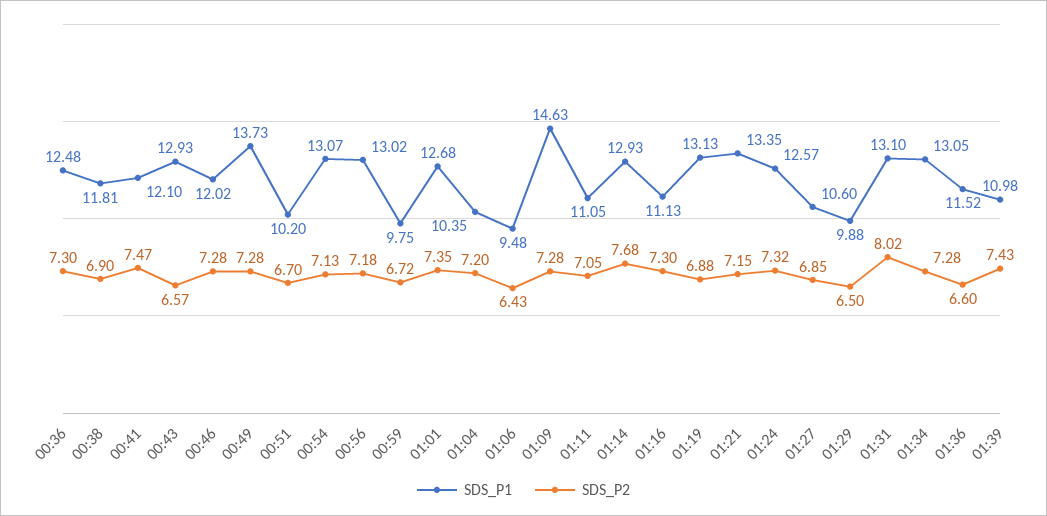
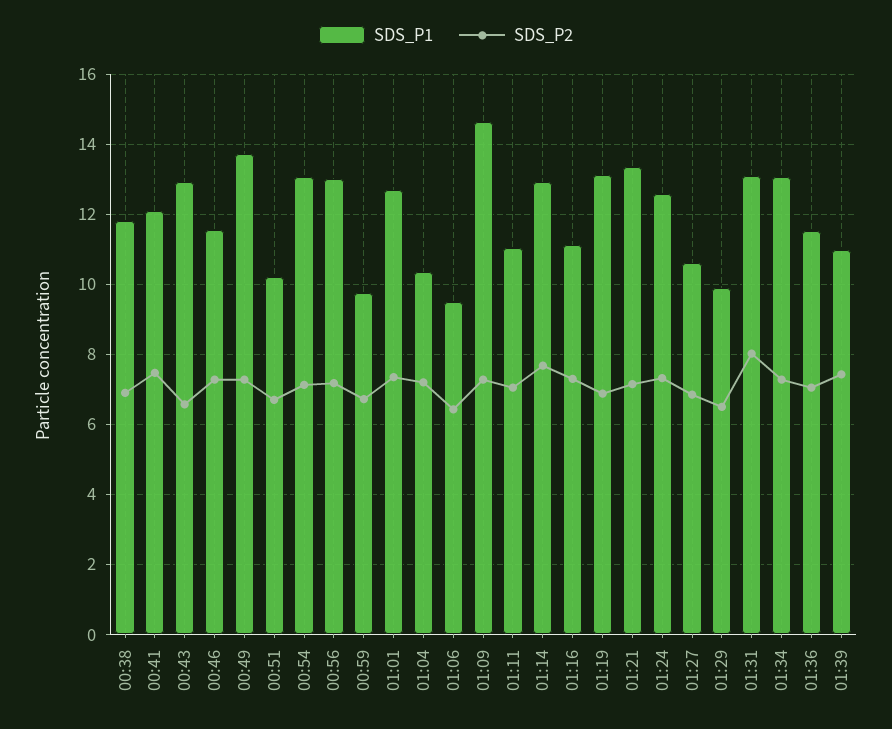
  {
    "SDS_P1": {
-     "00:36": 12.48,
      "00:38": 11.81,
      "00:41": 12.1,
      "00:43": 12.93,
-     "00:46": 12.02,
+     "00:46": 11.6,
      "00:49": 13.73,
      "00:51": 10.2,
      "00:54": 13.07,
      "00:56": 13.02,
      "00:59": 9.75,
      "01:01": 12.68,
      "01:04": 10.35,
      "01:06": 9.48,
      "01:09": 14.63,
      "01:11": 11.05,
      "01:14": 12.93,
      "01:16": 11.13,
      "01:19": 13.13,
      "01:21": 13.35,
      "01:24": 12.57,
      "01:27": 10.6,
      "01:29": 9.88,
      "01:31": 13.1,
      "01:34": 13.05,
      "01:36": 11.52,
      "01:39": 10.98
    },
    "SDS_P2": {
-     "00:36": 7.3,
      "00:38": 6.9,
      "00:41": 7.47,
      "00:43": 6.57,
      "00:46": 7.28,
      "00:49": 7.28,
      "00:51": 6.7,
      "00:54": 7.13,
      "00:56": 7.18,
      "00:59": 6.72,
      "01:01": 7.35,
      "01:04": 7.2,
      "01:06": 6.43,
      "01:09": 7.28,
      "01:11": 7.05,
      "01:14": 7.68,
      "01:16": 7.3,
      "01:19": 6.88,
      "01:21": 7.15,
      "01:24": 7.32,
      "01:27": 6.85,
      "01:29": 6.5,
      "01:31": 8.02,
      "01:34": 7.28,
-     "01:36": 6.6,
+     "01:36": 7,
      "01:39": 7.43
    }
  }

